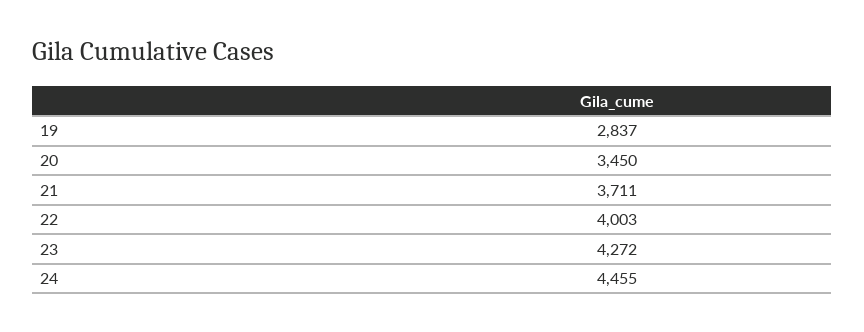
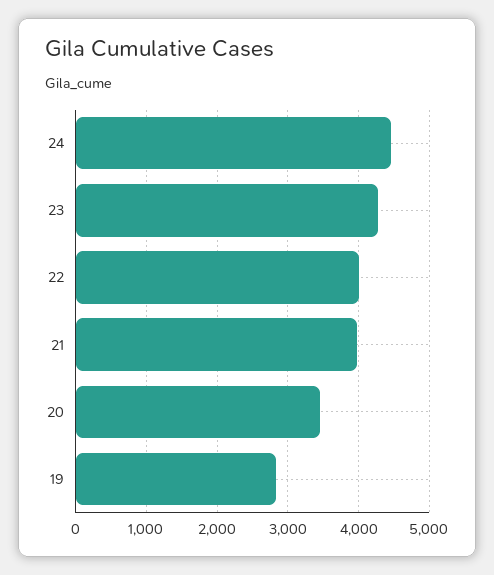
  {
    "19": 2837,
    "20": 3450,
-   "21": 3711,
+   "21": 4000,
    "22": 4003,
    "23": 4272,
    "24": 4455
  }

